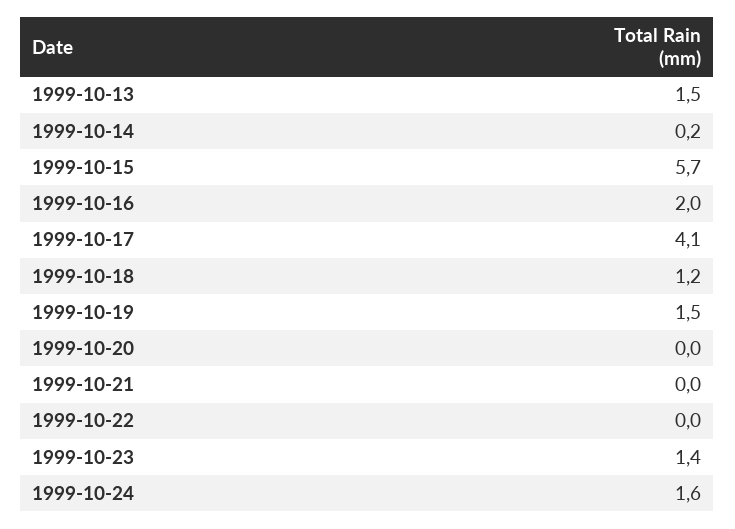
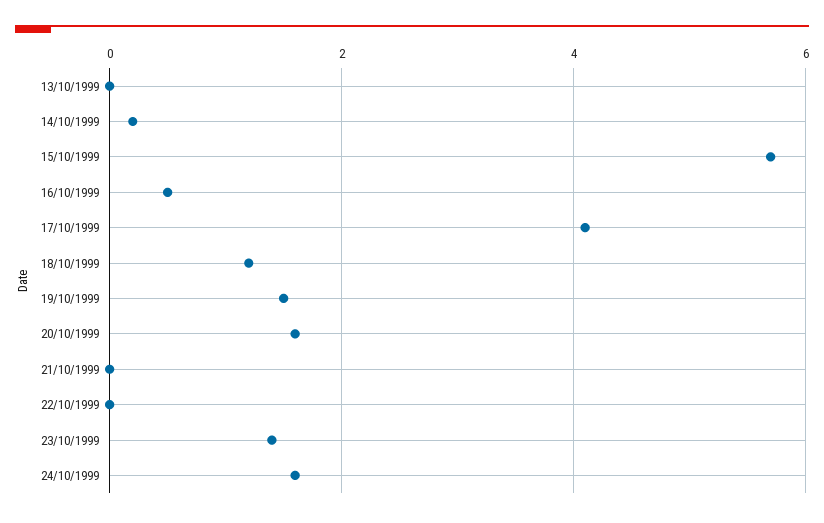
  {
-   "1999-10-13": 1.5,
+   "1999-10-13": 0,
    "1999-10-14": 0.2,
    "1999-10-15": 5.7,
-   "1999-10-16": 2,
+   "1999-10-16": 0.5,
    "1999-10-17": 4.1,
    "1999-10-18": 1.2,
    "1999-10-19": 1.5,
-   "1999-10-20": 0,
+   "1999-10-20": 1.5,
    "1999-10-21": 0,
    "1999-10-22": 0,
    "1999-10-23": 1.4,
    "1999-10-24": 1.6
  }

